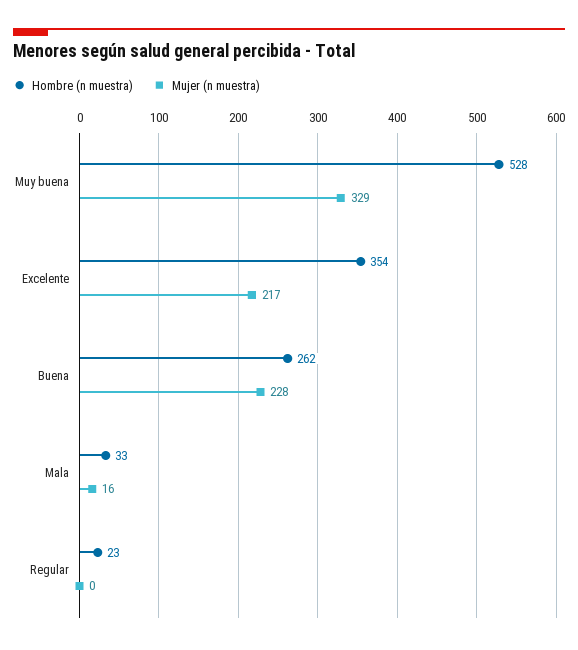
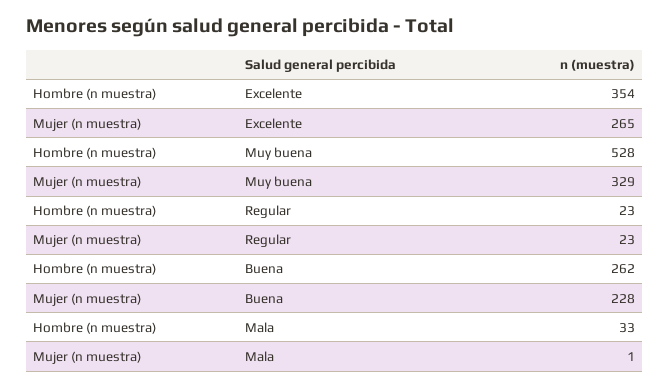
  {
    "Hombre (n muestra)": {
      "Muy buena": 528,
      "Excelente": 354,
      "Buena": 262,
      "Mala": 33,
      "Regular": 23
    },
    "Mujer (n muestra)": {
      "Muy buena": 329,
-     "Excelente": 217,
+     "Excelente": 265,
      "Buena": 228,
-     "Mala": 16,
+     "Mala": 1,
-     "Regular": 0
+     "Regular": 23
    }
  }

